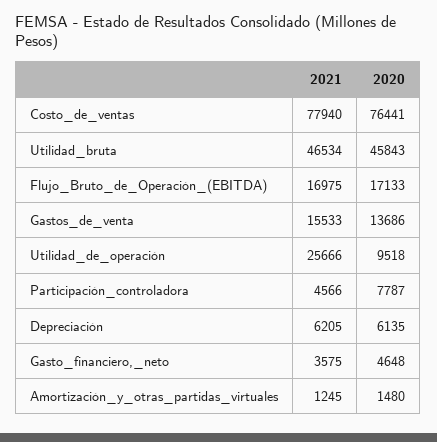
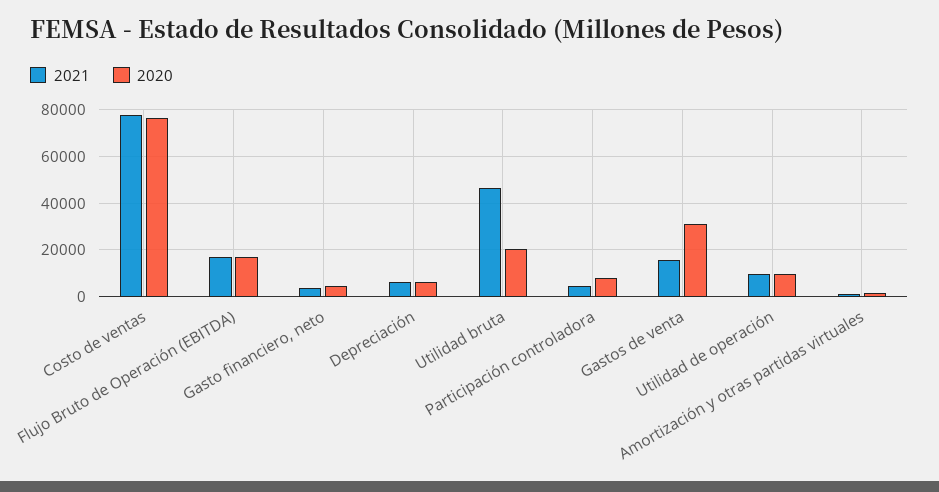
  {
    "2021": {
      "Costo_de_ventas": 77940,
      "Utilidad_bruta": 46534,
      "Flujo_Bruto_de_Operación_(EBITDA)": 16975,
      "Gastos_de_venta": 15533,
-     "Utilidad_de_operación": 25666,
+     "Utilidad_de_operación": 10000,
      "Participación_controladora": 4566,
      "Depreciación": 6205,
      "Gasto_financiero,_neto": 3575,
      "Amortización_y_otras_partidas_virtuales": 1245
    },
    "2020": {
      "Costo_de_ventas": 76441,
-     "Utilidad_bruta": 45843,
+     "Utilidad_bruta": 20000,
      "Flujo_Bruto_de_Operación_(EBITDA)": 17133,
-     "Gastos_de_venta": 13686,
+     "Gastos_de_venta": 30000,
      "Utilidad_de_operación": 9518,
      "Participación_controladora": 7787,
      "Depreciación": 6135,
      "Gasto_financiero,_neto": 4648,
      "Amortización_y_otras_partidas_virtuales": 1480
    }
  }

